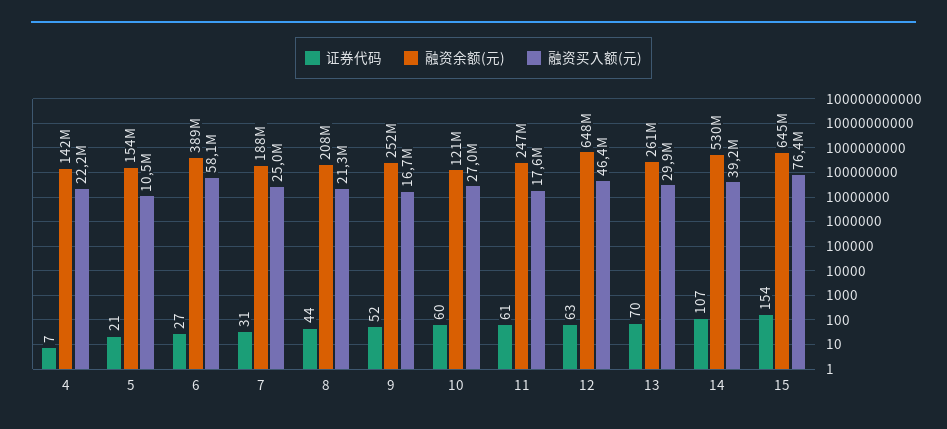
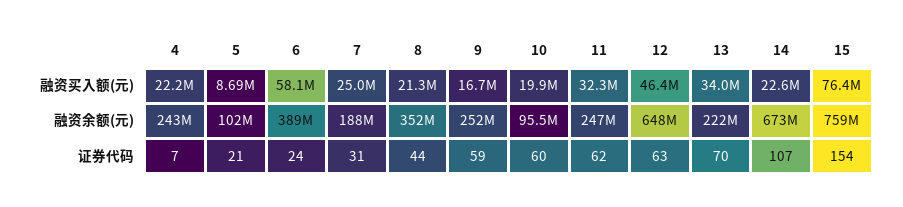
  {
    "证券代码": {
      "4": 7,
      "5": 21,
-     "6": 27,
+     "6": 24,
      "7": 31,
      "8": 44,
-     "9": 52,
+     "9": 59,
      "10": 60,
-     "11": 61,
+     "11": 62,
      "12": 63,
      "13": 70,
      "14": 107,
      "15": 154
    },
    "融资余额(元)": {
-     "4": 142000000,
+     "4": 243000000,
-     "5": 154000000,
+     "5": 102000000,
      "6": 389000000,
      "7": 188000000,
-     "8": 208000000,
+     "8": 352000000,
      "9": 252000000,
-     "10": 121000000,
+     "10": 95500000,
      "11": 247000000,
      "12": 648000000,
-     "13": 261000000,
+     "13": 222000000,
-     "14": 530000000,
+     "14": 673000000,
-     "15": 645000000
+     "15": 759000000
    },
    "融资买入额(元)": {
      "4": 22200000,
-     "5": 10500000,
+     "5": 8690000,
      "6": 58100000,
      "7": 25000000,
      "8": 21300000,
      "9": 16700000,
-     "10": 27000000,
+     "10": 19900000,
-     "11": 17600000,
+     "11": 32300000,
      "12": 46400000,
-     "13": 29900000,
+     "13": 34000000,
-     "14": 39200000,
+     "14": 22600000,
      "15": 76400000
    }
  }

